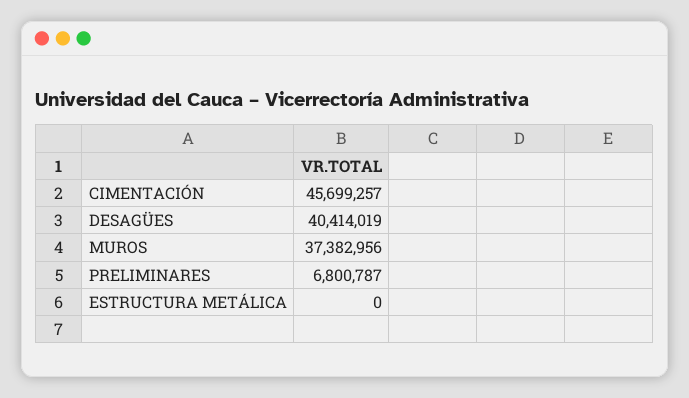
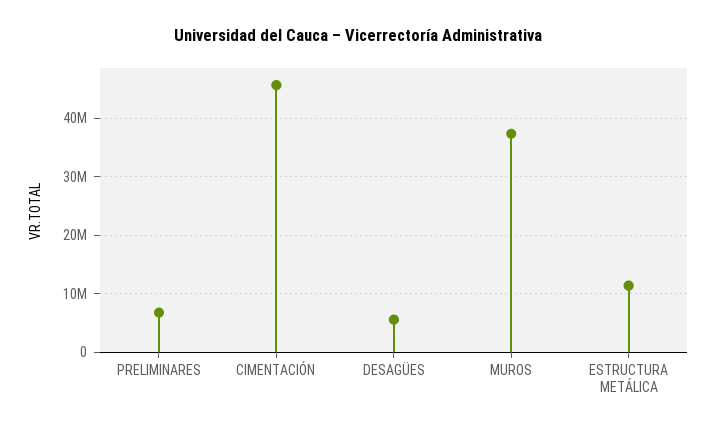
  {
    "CIMENTACIÓN": 45699257,
-   "DESAGÜES": 40414019,
+   "DESAGÜES": 6000000,
    "MUROS": 37382956,
    "PRELIMINARES": 6800787,
-   "ESTRUCTURA METÁLICA": 0
+   "ESTRUCTURA METÁLICA": 12000000
  }

